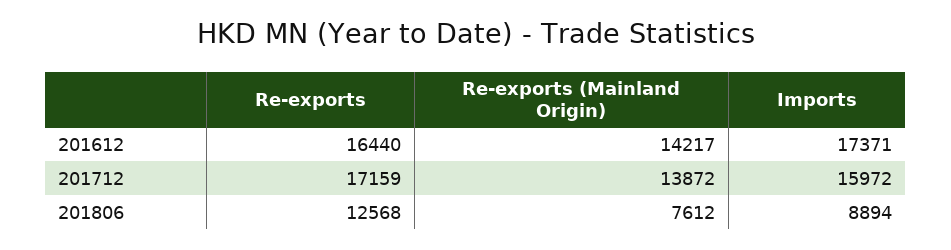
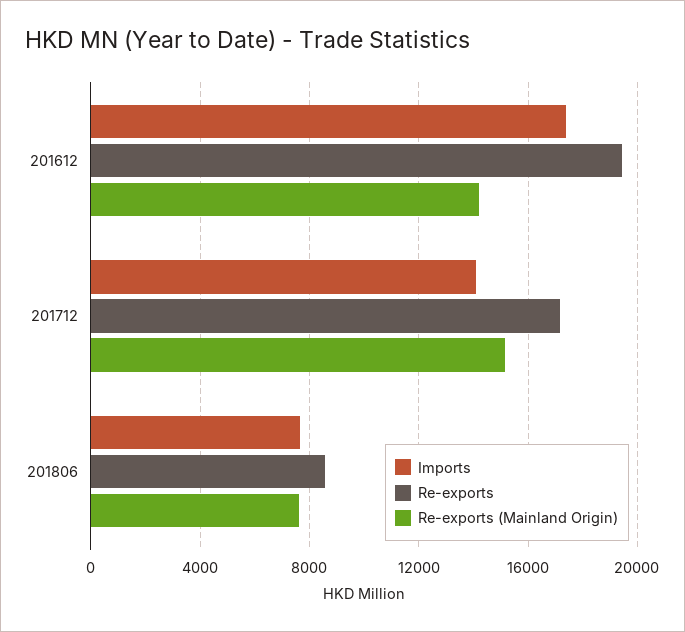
  {
    "Re-exports": {
-     "201612": 16440,
+     "201612": 19500,
      "201712": 17159,
-     "201806": 12568
+     "201806": 8500
    },
    "Re-exports (Mainland Origin)": {
      "201612": 14217,
-     "201712": 13872,
+     "201712": 15000,
      "201806": 7612
    },
    "Imports": {
      "201612": 17371,
-     "201712": 15972,
+     "201712": 14000,
-     "201806": 8894
+     "201806": 7500
    }
  }

